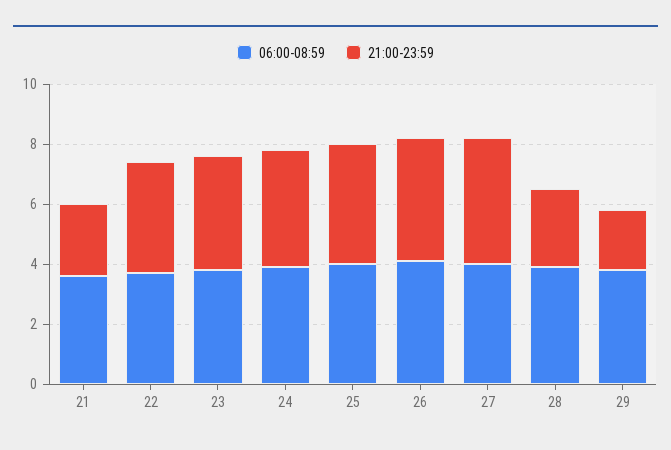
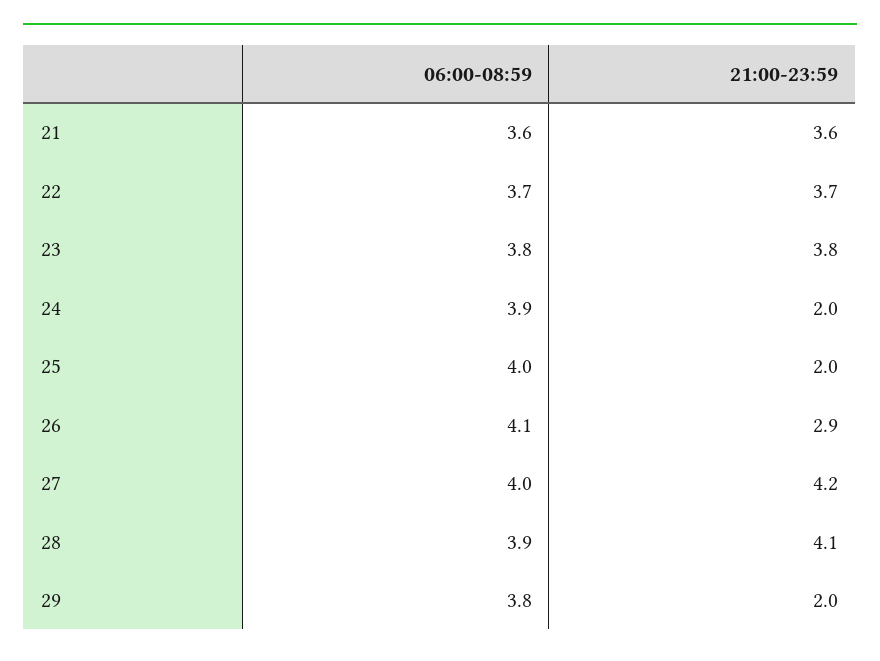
  {
    "06:00-08:59": {
      "21": 3.6,
      "22": 3.7,
      "23": 3.8,
      "24": 3.9,
      "25": 4,
      "26": 4.1,
      "27": 4,
      "28": 3.9,
      "29": 3.8
    },
    "21:00-23:59": {
-     "21": 2.5,
+     "21": 3.6,
      "22": 3.7,
      "23": 3.8,
-     "24": 4,
+     "24": 2,
-     "25": 4,
+     "25": 2,
-     "26": 4,
+     "26": 2.9,
      "27": 4.2,
-     "28": 2.5,
+     "28": 4.1,
      "29": 2
    }
  }

